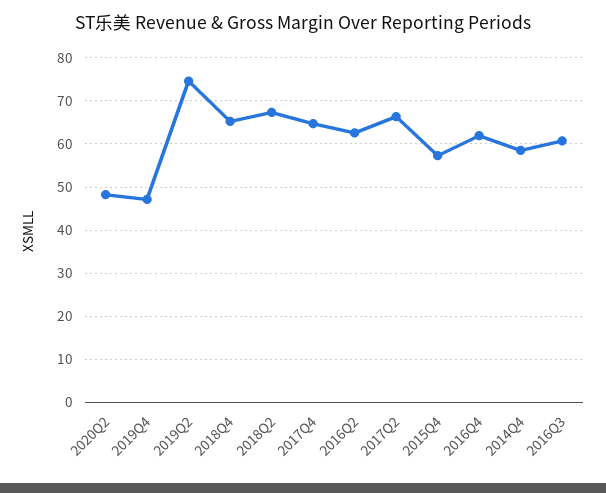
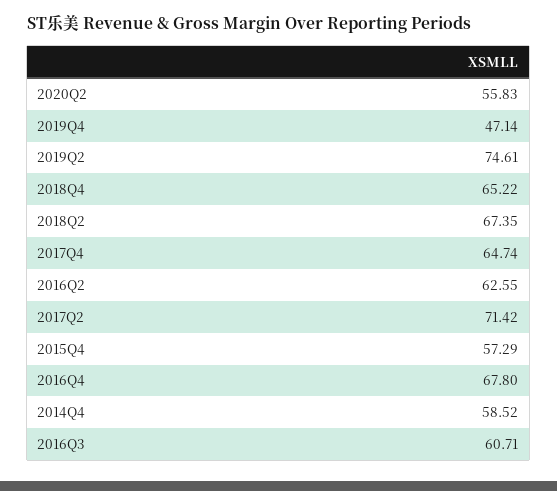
  {
-   "2020Q2": 48,
+   "2020Q2": 55.83,
    "2019Q4": 47.14,
    "2019Q2": 74.61,
    "2018Q4": 65.22,
    "2018Q2": 67.35,
    "2017Q4": 64.74,
    "2016Q2": 62.55,
-   "2017Q2": 66,
+   "2017Q2": 71.42,
    "2015Q4": 57.29,
-   "2016Q4": 62,
+   "2016Q4": 67.8,
    "2014Q4": 58.52,
    "2016Q3": 60.71
  }

